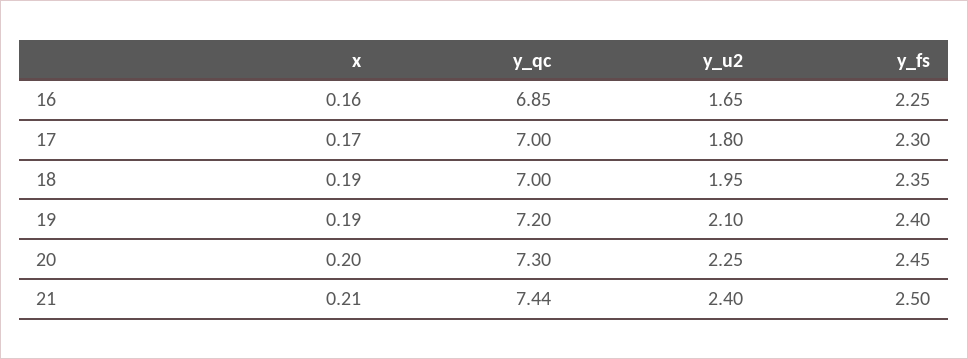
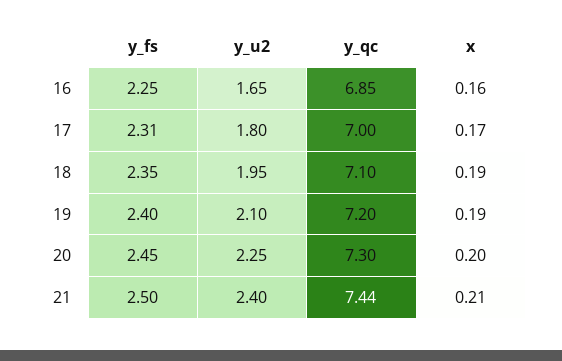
  {
    "x": {
      "16": 0.16,
      "17": 0.17,
      "18": 0.19,
      "19": 0.19,
      "20": 0.2,
      "21": 0.21
    },
    "y_qc": {
      "16": 6.85,
      "17": 7,
-     "18": 7,
+     "18": 7.1,
      "19": 7.2,
      "20": 7.3,
      "21": 7.44
    },
    "y_u2": {
      "16": 1.65,
      "17": 1.8,
      "18": 1.95,
      "19": 2.1,
      "20": 2.25,
      "21": 2.4
    },
    "y_fs": {
      "16": 2.25,
-     "17": 2.3,
+     "17": 2.31,
      "18": 2.35,
      "19": 2.4,
      "20": 2.45,
      "21": 2.5
    }
  }

